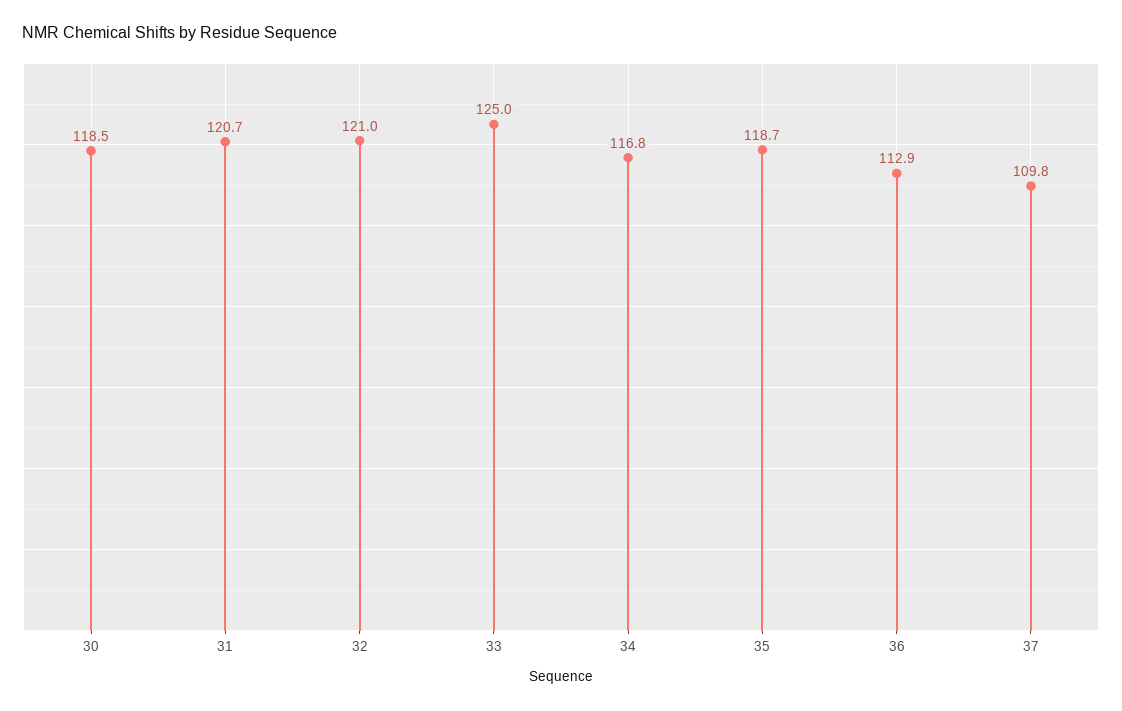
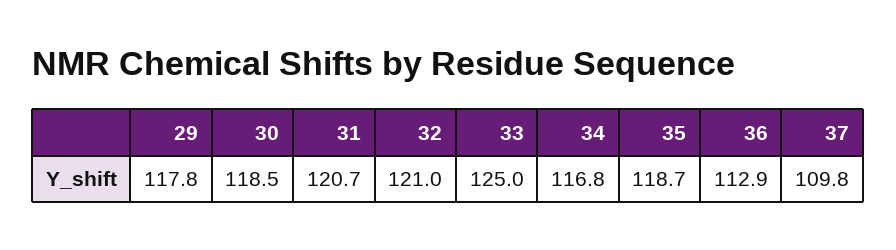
  {
    "30": 118.5,
    "31": 120.7,
    "32": 121,
    "33": 125,
    "34": 116.8,
    "35": 118.7,
    "36": 112.9,
-   "37": 109.8
+   "37": 109.8,
+   "29": 117.8
  }

